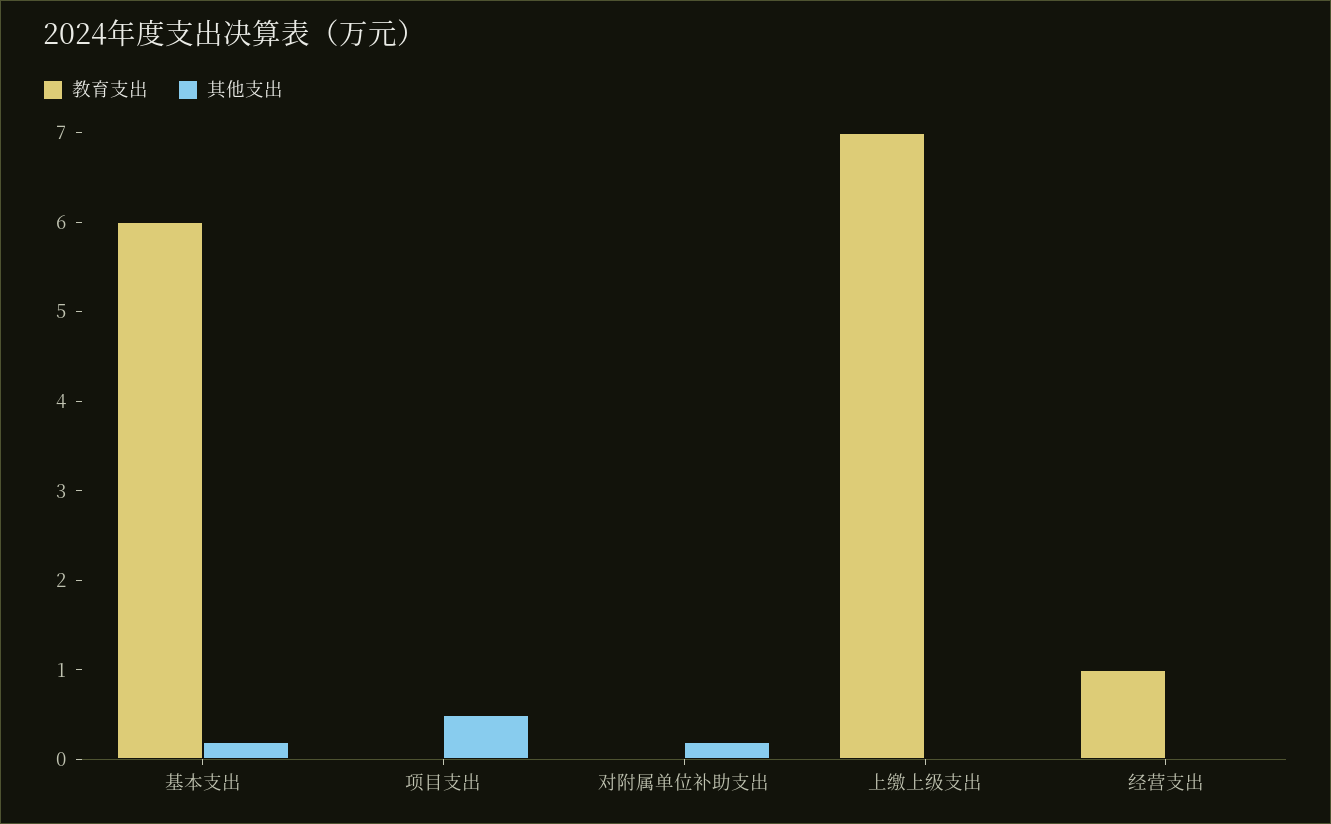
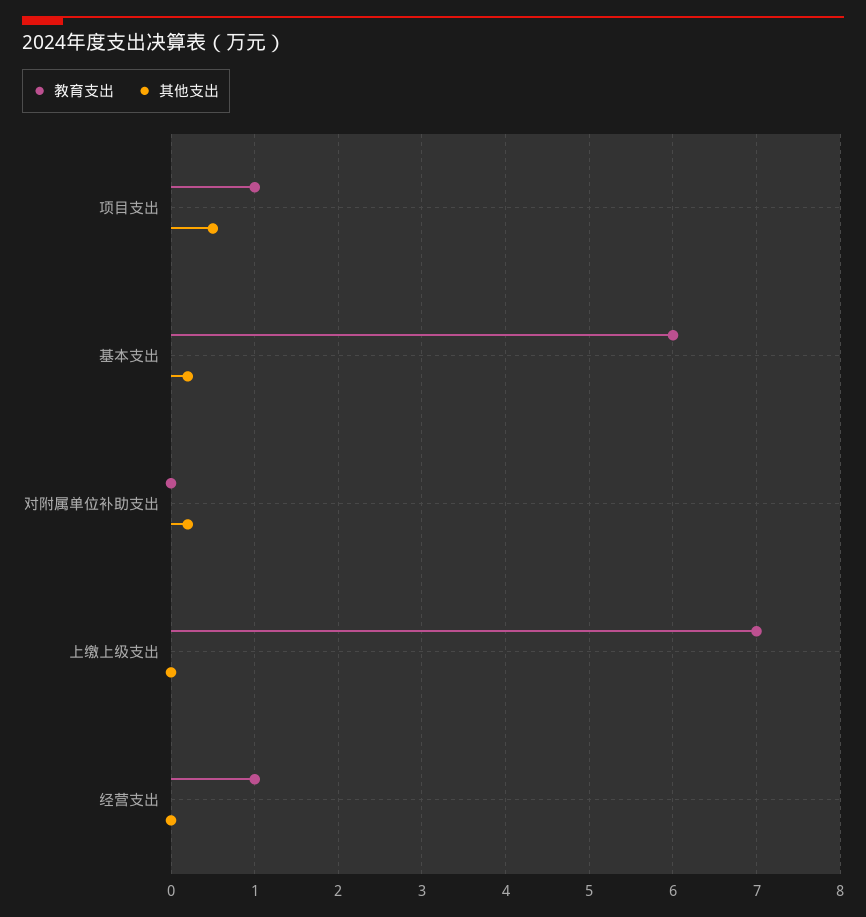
  {
    "教育支出": {
      "基本支出": 6,
-     "项目支出": 0,
+     "项目支出": 1,
      "对附属单位补助支出": 0,
      "上缴上级支出": 7,
      "经营支出": 1
    },
    "其他支出": {
      "基本支出": 0.2,
      "项目支出": 0.5,
      "对附属单位补助支出": 0.2,
      "上缴上级支出": 0,
      "经营支出": 0
    }
  }

